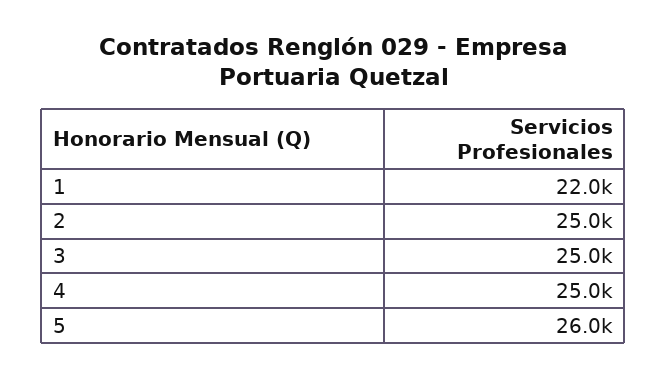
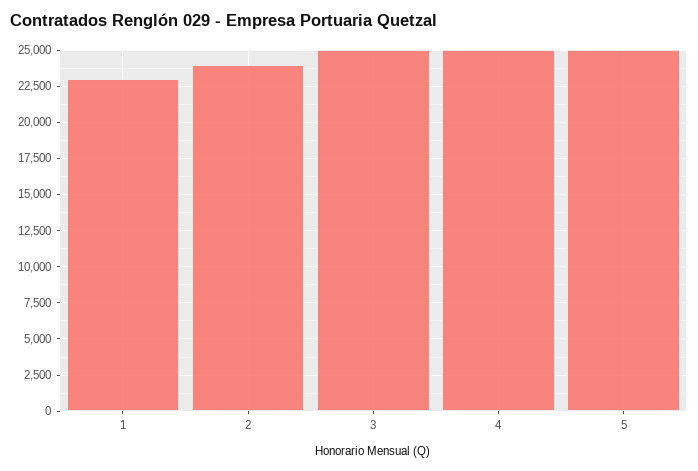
  {
-   "1": 22000,
+   "1": 23000,
-   "2": 25000,
+   "2": 24000,
    "3": 25000,
    "4": 25000,
-   "5": 26000
+   "5": 25000
  }

